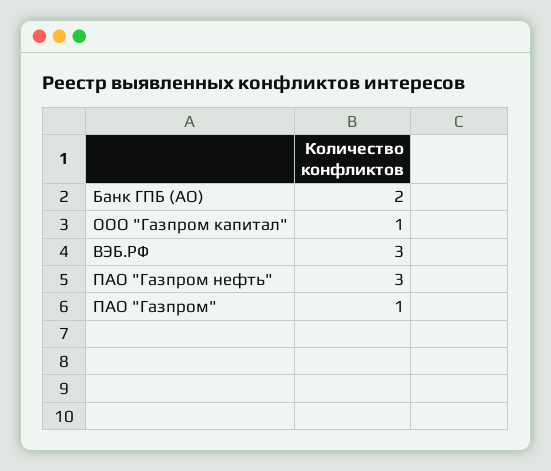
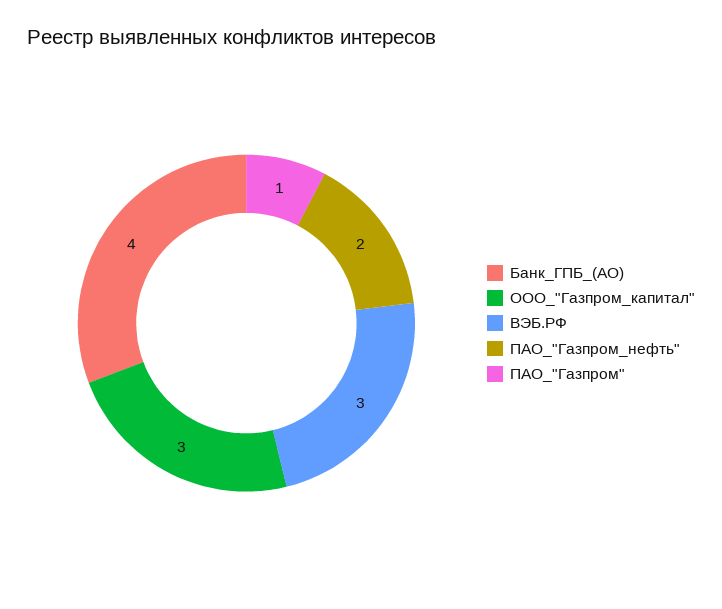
  {
-   "Банк ГПБ (АО)": 2,
+   "Банк ГПБ (АО)": 4,
-   "ООО \"Газпром капитал\"": 1,
+   "ООО \"Газпром капитал\"": 3,
    "ВЭБ.РФ": 3,
-   "ПАО \"Газпром нефть\"": 3,
+   "ПАО \"Газпром нефть\"": 2,
    "ПАО \"Газпром\"": 1
  }

